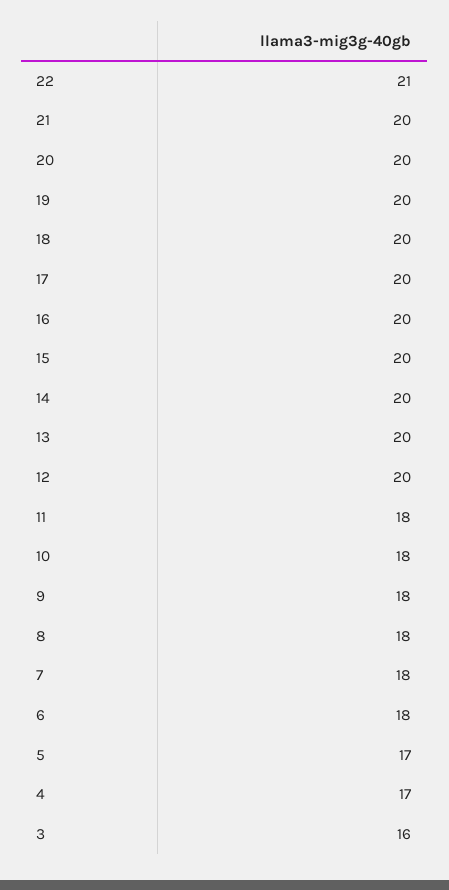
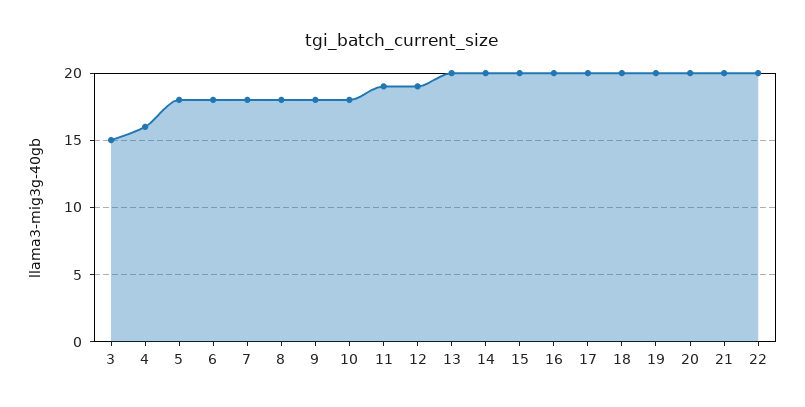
  {
-   "22": 21,
+   "22": 20,
    "21": 20,
    "20": 20,
    "19": 20,
    "18": 20,
    "17": 20,
    "16": 20,
    "15": 20,
    "14": 20,
    "13": 20,
-   "12": 20,
+   "12": 19,
-   "11": 18,
+   "11": 19,
    "10": 18,
    "9": 18,
    "8": 18,
    "7": 18,
    "6": 18,
-   "5": 17,
+   "5": 18,
-   "4": 17,
+   "4": 16,
-   "3": 16
+   "3": 15
  }

